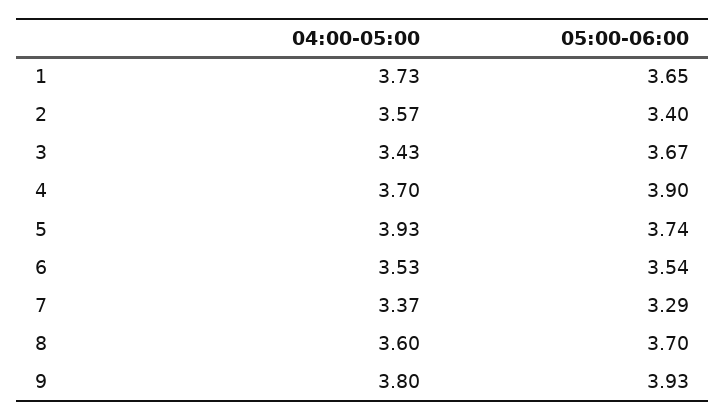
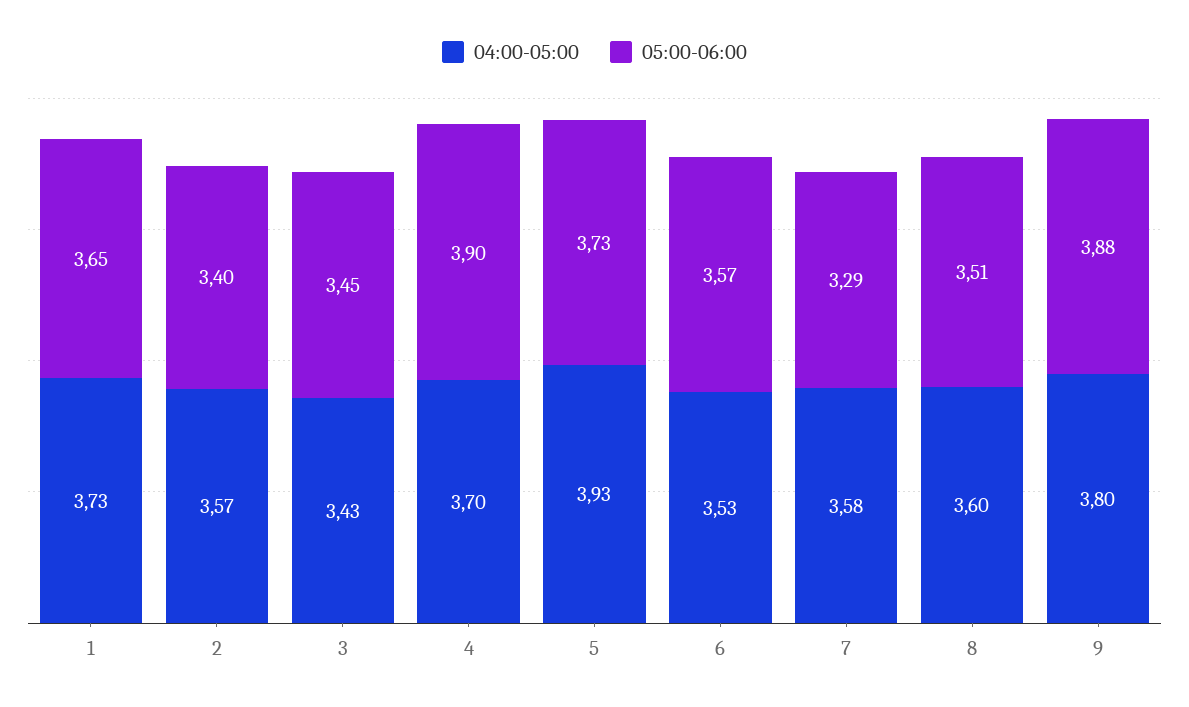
  {
    "04:00-05:00": {
      "1": 3.73,
      "2": 3.57,
      "3": 3.43,
      "4": 3.7,
      "5": 3.93,
      "6": 3.53,
-     "7": 3.37,
+     "7": 3.58,
      "8": 3.6,
      "9": 3.8
    },
    "05:00-06:00": {
      "1": 3.65,
      "2": 3.4,
-     "3": 3.67,
+     "3": 3.45,
      "4": 3.9,
-     "5": 3.74,
+     "5": 3.73,
-     "6": 3.54,
+     "6": 3.57,
      "7": 3.29,
-     "8": 3.7,
+     "8": 3.51,
-     "9": 3.93
+     "9": 3.88
    }
  }

